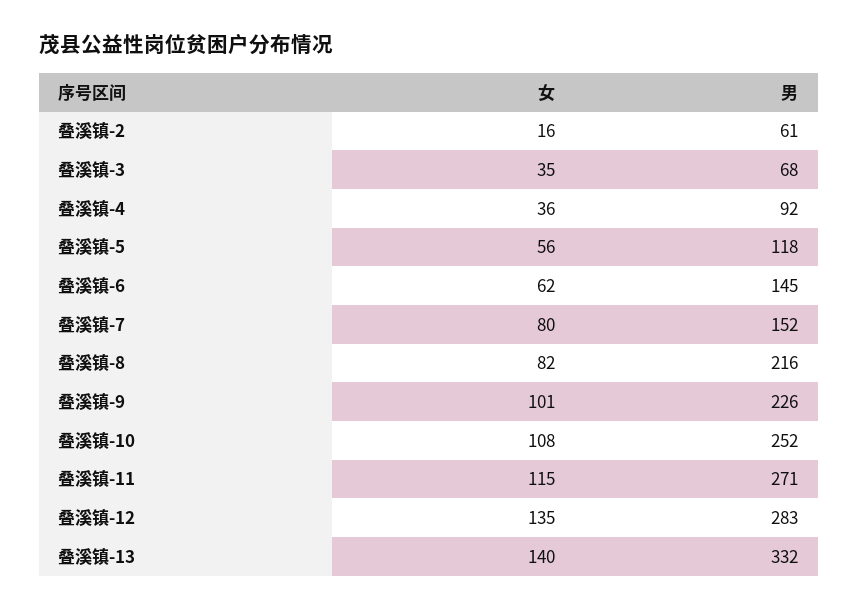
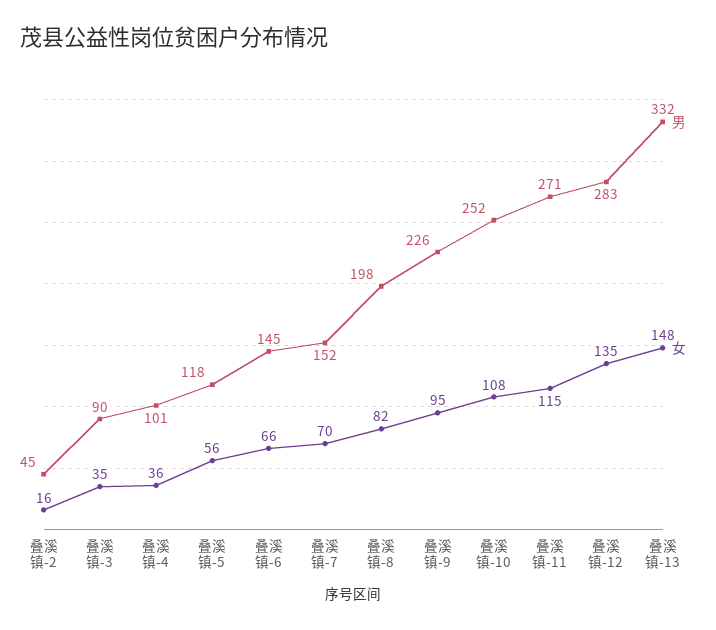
  {
    "女": {
      "叠溪镇-2": 16,
      "叠溪镇-3": 35,
      "叠溪镇-4": 36,
      "叠溪镇-5": 56,
-     "叠溪镇-6": 62,
+     "叠溪镇-6": 66,
-     "叠溪镇-7": 80,
+     "叠溪镇-7": 70,
      "叠溪镇-8": 82,
-     "叠溪镇-9": 101,
+     "叠溪镇-9": 95,
      "叠溪镇-10": 108,
      "叠溪镇-11": 115,
      "叠溪镇-12": 135,
-     "叠溪镇-13": 140
+     "叠溪镇-13": 148
    },
    "男": {
-     "叠溪镇-2": 61,
+     "叠溪镇-2": 45,
-     "叠溪镇-3": 68,
+     "叠溪镇-3": 90,
-     "叠溪镇-4": 92,
+     "叠溪镇-4": 101,
      "叠溪镇-5": 118,
      "叠溪镇-6": 145,
      "叠溪镇-7": 152,
-     "叠溪镇-8": 216,
+     "叠溪镇-8": 198,
      "叠溪镇-9": 226,
      "叠溪镇-10": 252,
      "叠溪镇-11": 271,
      "叠溪镇-12": 283,
      "叠溪镇-13": 332
    }
  }

